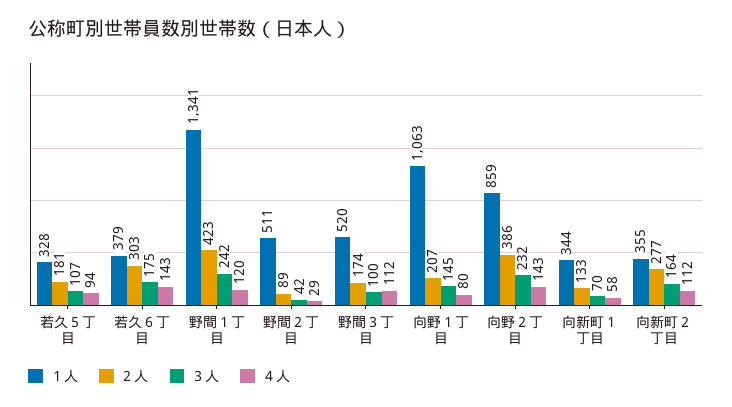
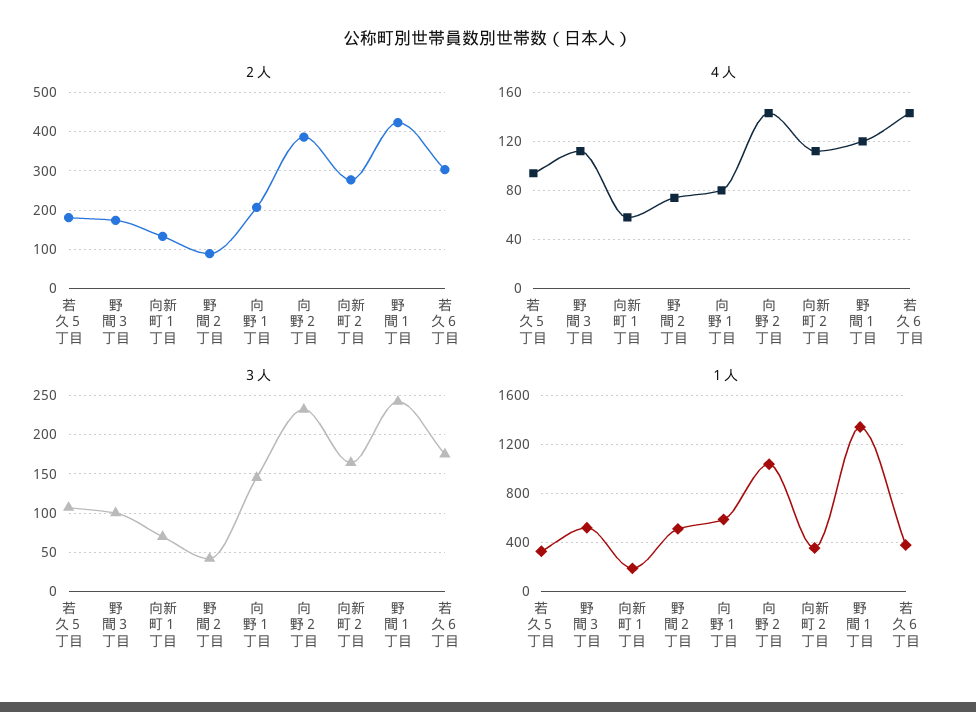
  {
    "１人": {
      "若久５丁目": 328,
      "若久６丁目": 379,
      "野間１丁目": 1341,
      "野間２丁目": 511,
      "野間３丁目": 520,
-     "向野１丁目": 1063,
+     "向野１丁目": 600,
-     "向野２丁目": 859,
+     "向野２丁目": 1050,
-     "向新町１丁目": 344,
+     "向新町１丁目": 200,
      "向新町２丁目": 355
    },
    "２人": {
      "若久５丁目": 181,
      "若久６丁目": 303,
      "野間１丁目": 423,
      "野間２丁目": 89,
      "野間３丁目": 174,
      "向野１丁目": 207,
      "向野２丁目": 386,
      "向新町１丁目": 133,
      "向新町２丁目": 277
    },
    "３人": {
      "若久５丁目": 107,
      "若久６丁目": 175,
      "野間１丁目": 242,
      "野間２丁目": 42,
      "野間３丁目": 100,
      "向野１丁目": 145,
      "向野２丁目": 232,
      "向新町１丁目": 70,
      "向新町２丁目": 164
    },
    "４人": {
      "若久５丁目": 94,
      "若久６丁目": 143,
      "野間１丁目": 120,
-     "野間２丁目": 29,
+     "野間２丁目": 75,
      "野間３丁目": 112,
      "向野１丁目": 80,
      "向野２丁目": 143,
      "向新町１丁目": 58,
      "向新町２丁目": 112
    }
  }

